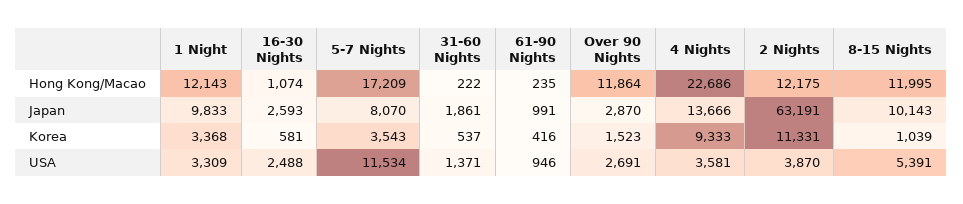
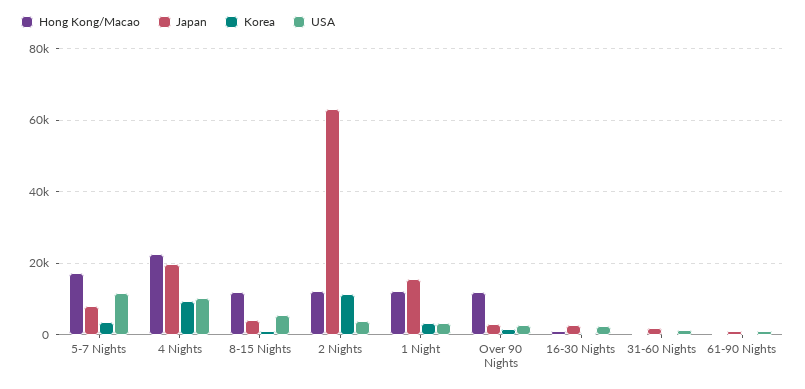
  {
    "Hong Kong/Macao": {
      "1 Night": 12143,
      "16-30 Nights": 1074,
      "5-7 Nights": 17209,
      "31-60 Nights": 222,
      "61-90 Nights": 235,
      "Over 90 Nights": 11864,
      "4 Nights": 22686,
      "2 Nights": 12175,
      "8-15 Nights": 11995
    },
    "Japan": {
-     "1 Night": 9833,
+     "1 Night": 16000,
      "16-30 Nights": 2593,
      "5-7 Nights": 8070,
      "31-60 Nights": 1861,
      "61-90 Nights": 991,
      "Over 90 Nights": 2870,
-     "4 Nights": 13666,
+     "4 Nights": 20000,
      "2 Nights": 63191,
-     "8-15 Nights": 10143
+     "8-15 Nights": 4000
    },
    "Korea": {
      "1 Night": 3368,
      "16-30 Nights": 581,
      "5-7 Nights": 3543,
      "31-60 Nights": 537,
      "61-90 Nights": 416,
      "Over 90 Nights": 1523,
      "4 Nights": 9333,
      "2 Nights": 11331,
      "8-15 Nights": 1039
    },
    "USA": {
      "1 Night": 3309,
      "16-30 Nights": 2488,
      "5-7 Nights": 11534,
      "31-60 Nights": 1371,
      "61-90 Nights": 946,
      "Over 90 Nights": 2691,
-     "4 Nights": 3581,
+     "4 Nights": 10000,
      "2 Nights": 3870,
      "8-15 Nights": 5391
    }
  }

